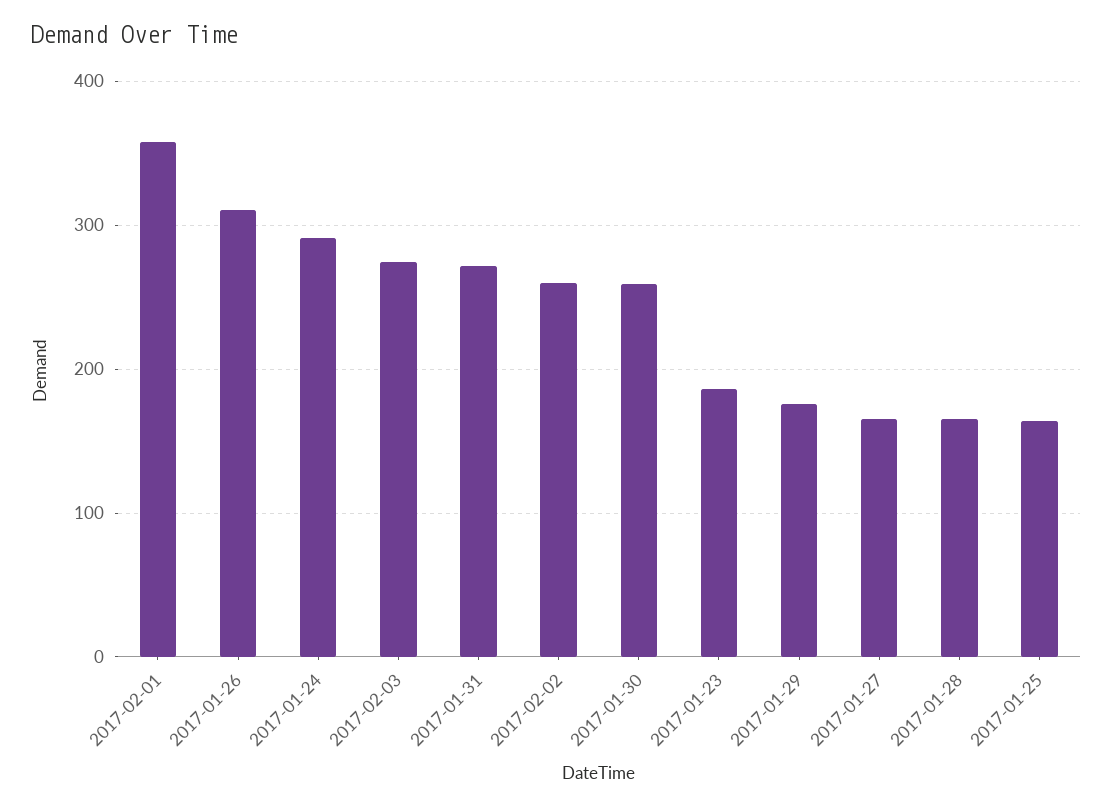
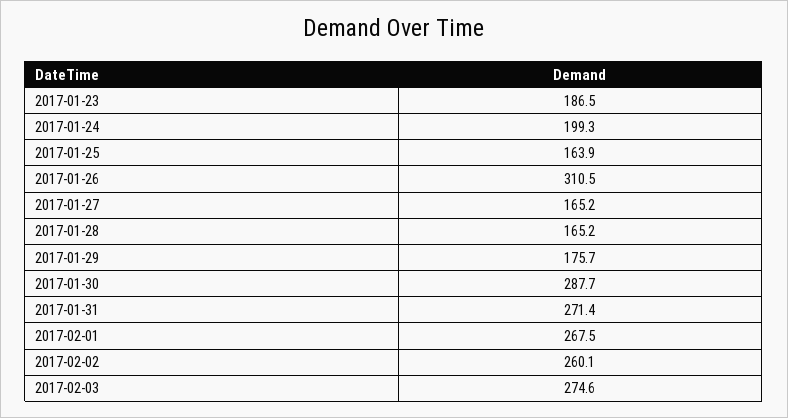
  {
-   "2017-02-01": 360,
+   "2017-02-01": 267.5,
    "2017-01-26": 310.5,
-   "2017-01-24": 290,
+   "2017-01-24": 199.3,
    "2017-02-03": 274.6,
    "2017-01-31": 271.4,
    "2017-02-02": 260.1,
-   "2017-01-30": 260,
+   "2017-01-30": 287.7,
    "2017-01-23": 186.5,
    "2017-01-29": 175.7,
    "2017-01-27": 165.2,
    "2017-01-28": 165.2,
    "2017-01-25": 163.9
  }

